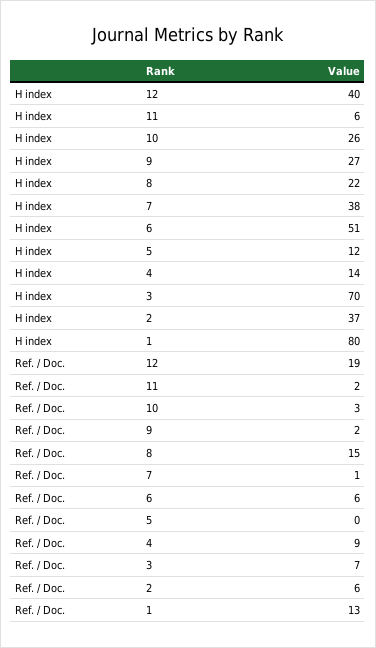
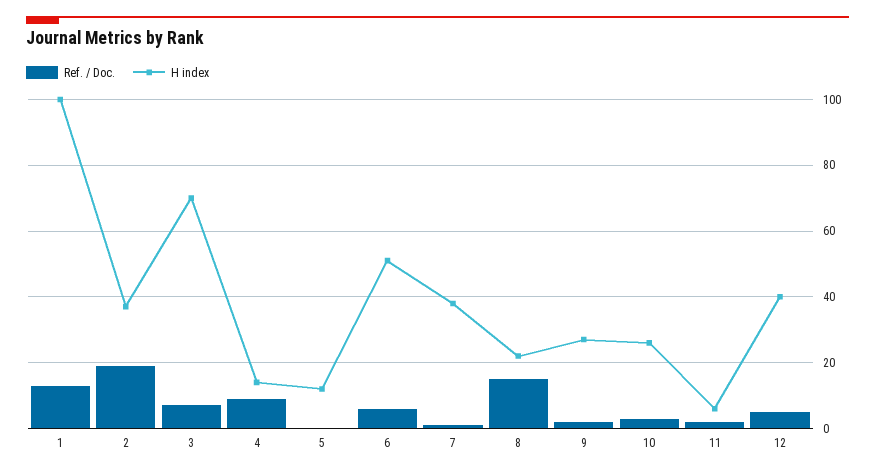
  {
    "H index": {
      "12": 40,
      "11": 6,
      "10": 26,
      "9": 27,
      "8": 22,
      "7": 38,
      "6": 51,
      "5": 12,
      "4": 14,
      "3": 70,
      "2": 37,
-     "1": 80
+     "1": 100
    },
    "Ref. / Doc.": {
-     "12": 19,
+     "12": 5,
      "11": 2,
      "10": 3,
      "9": 2,
      "8": 15,
      "7": 1,
      "6": 6,
      "5": 0,
      "4": 9,
      "3": 7,
-     "2": 6,
+     "2": 20,
      "1": 13
    }
  }

